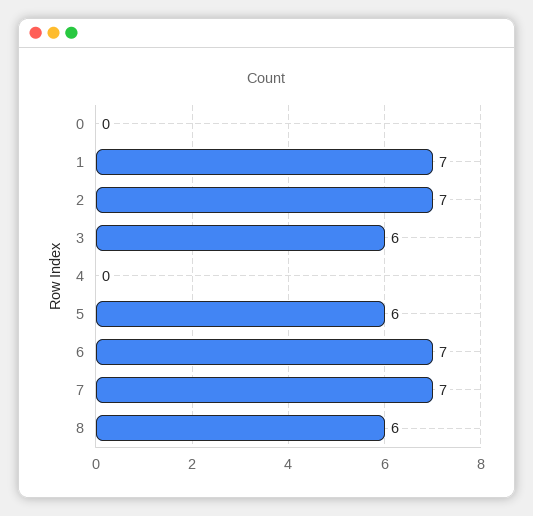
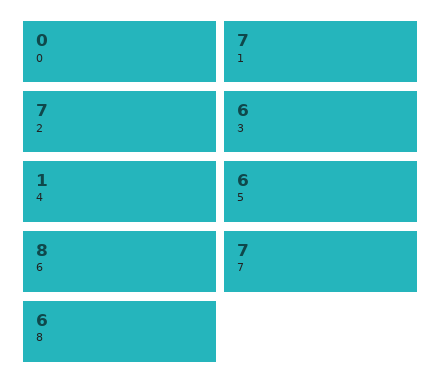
  {
    "0": 0,
    "1": 7,
    "2": 7,
    "3": 6,
-   "4": 0,
+   "4": 1,
    "5": 6,
-   "6": 7,
+   "6": 8,
    "7": 7,
    "8": 6
  }

